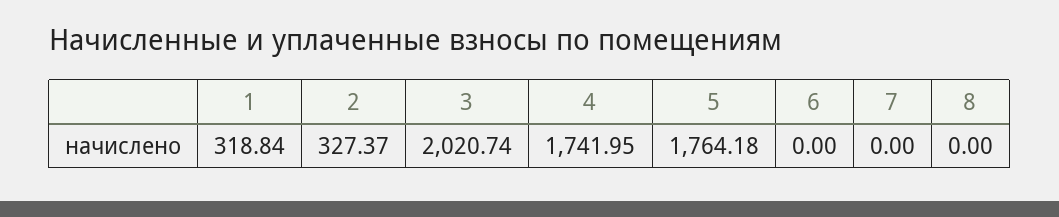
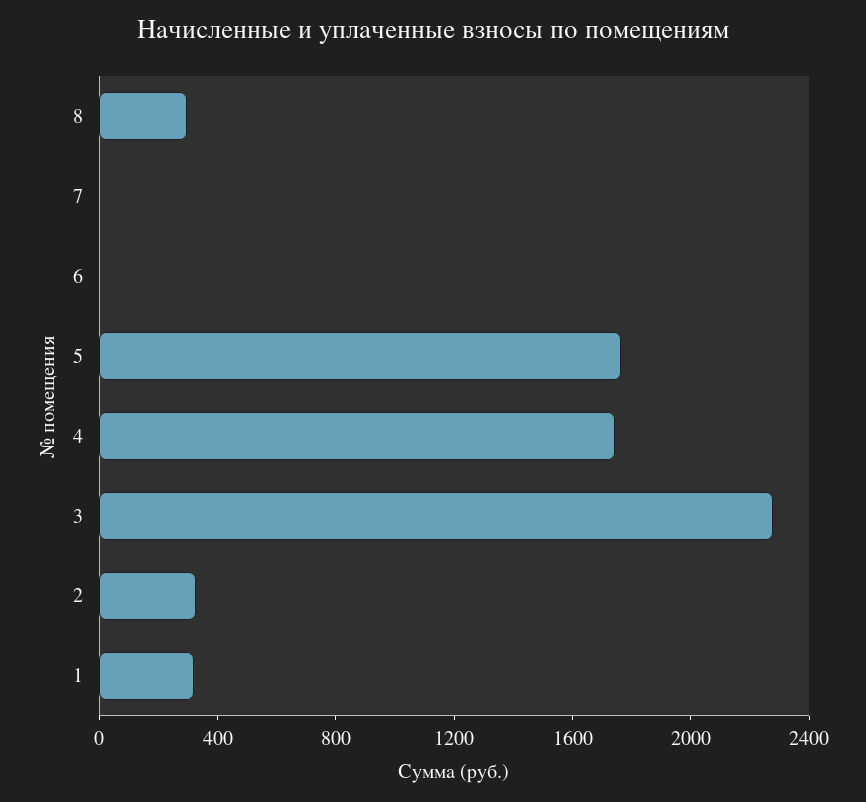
  {
    "1": 318.84,
    "2": 327.37,
-   "3": 2020.74,
+   "3": 2300,
    "4": 1741.95,
    "5": 1764.18,
    "6": 0,
    "7": 0,
-   "8": 0
+   "8": 300
  }

